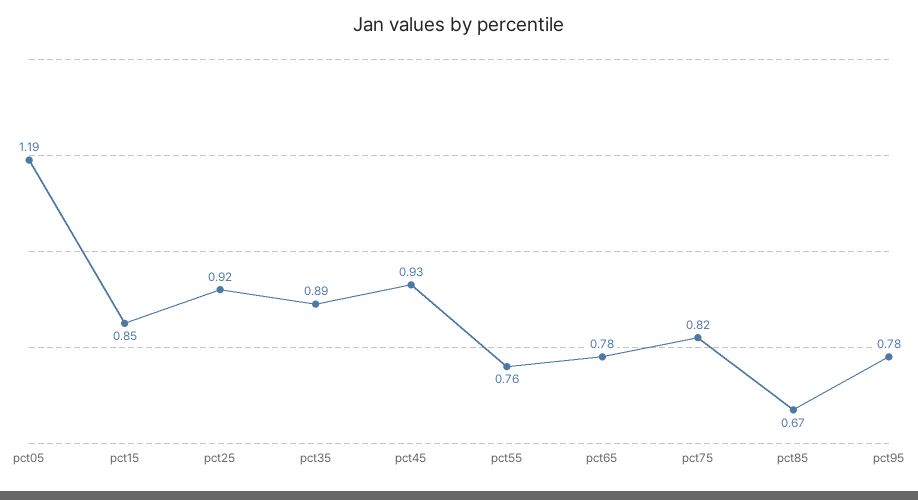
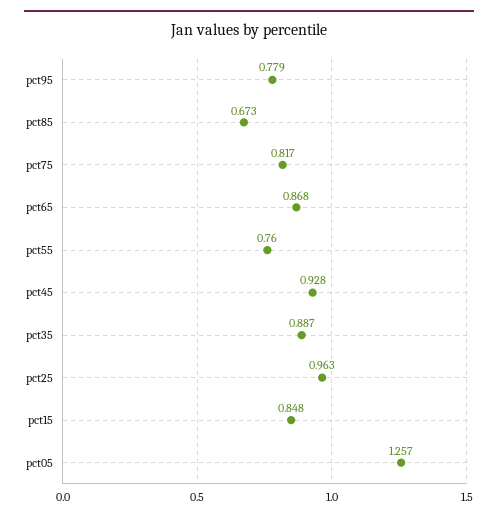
  {
-   "pct05": 1.19,
+   "pct05": 1.257,
    "pct15": 0.848,
-   "pct25": 0.92,
+   "pct25": 0.963,
    "pct35": 0.887,
    "pct45": 0.928,
    "pct55": 0.76,
-   "pct65": 0.78,
+   "pct65": 0.868,
    "pct75": 0.817,
    "pct85": 0.673,
    "pct95": 0.779
  }

